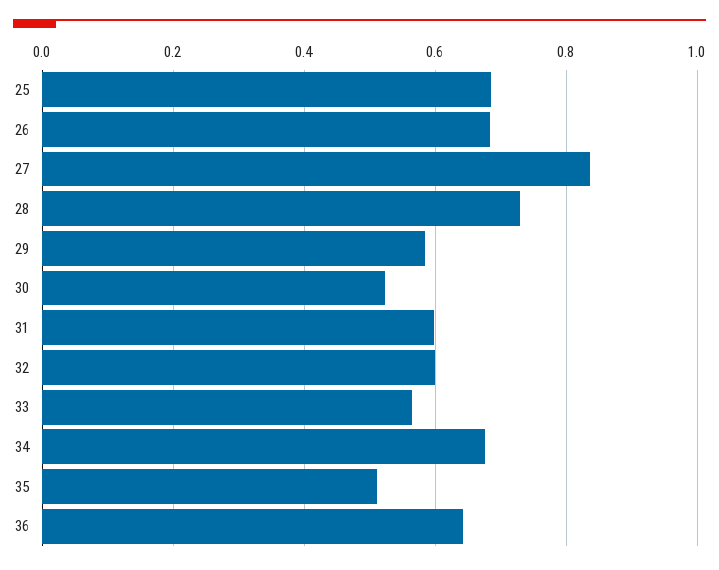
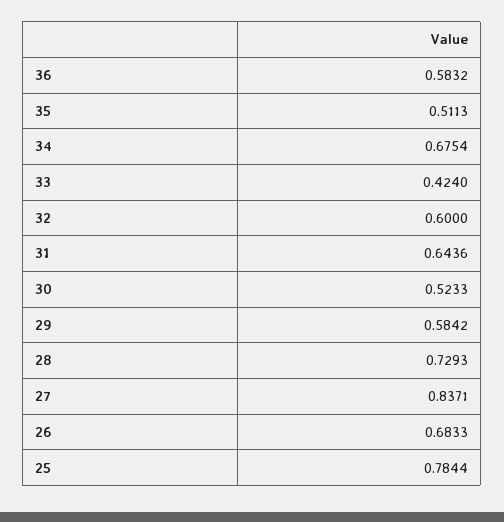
  {
-   "25": 0.68,
+   "25": 0.7844,
    "26": 0.6833,
    "27": 0.8371,
    "28": 0.7293,
    "29": 0.5842,
    "30": 0.5233,
-   "31": 0.6,
+   "31": 0.6436,
    "32": 0.6,
-   "33": 0.56,
+   "33": 0.424,
    "34": 0.6754,
    "35": 0.5113,
-   "36": 0.64
+   "36": 0.5832
  }

